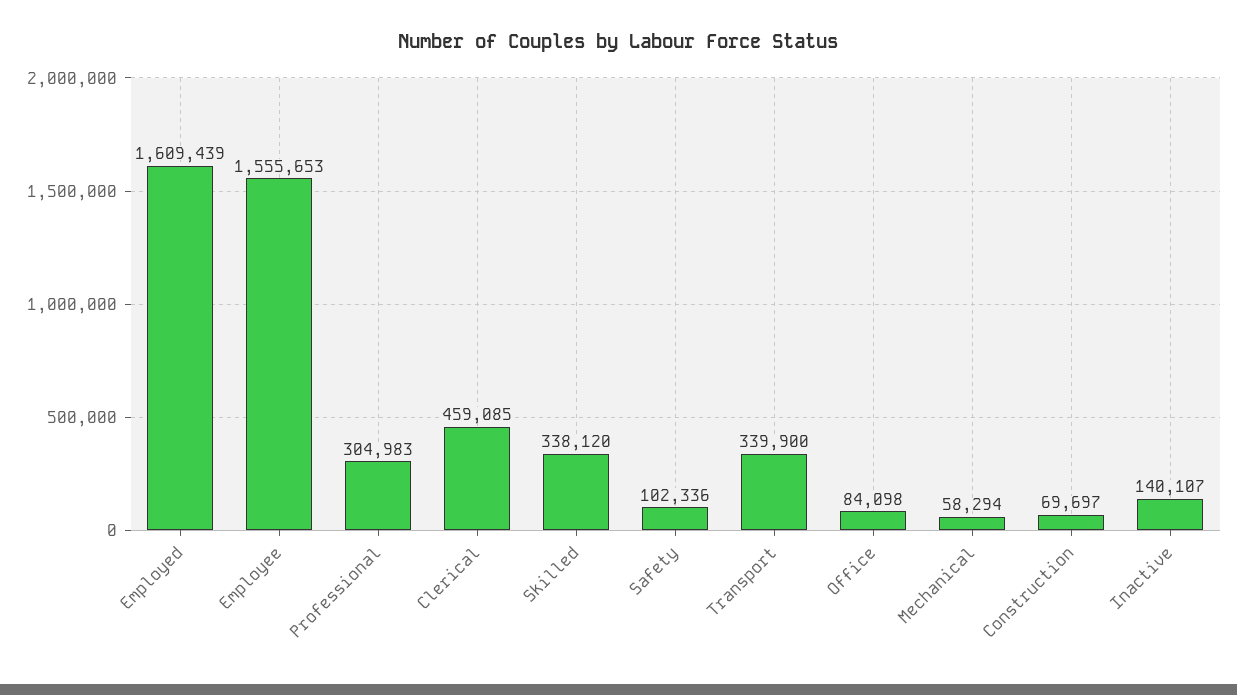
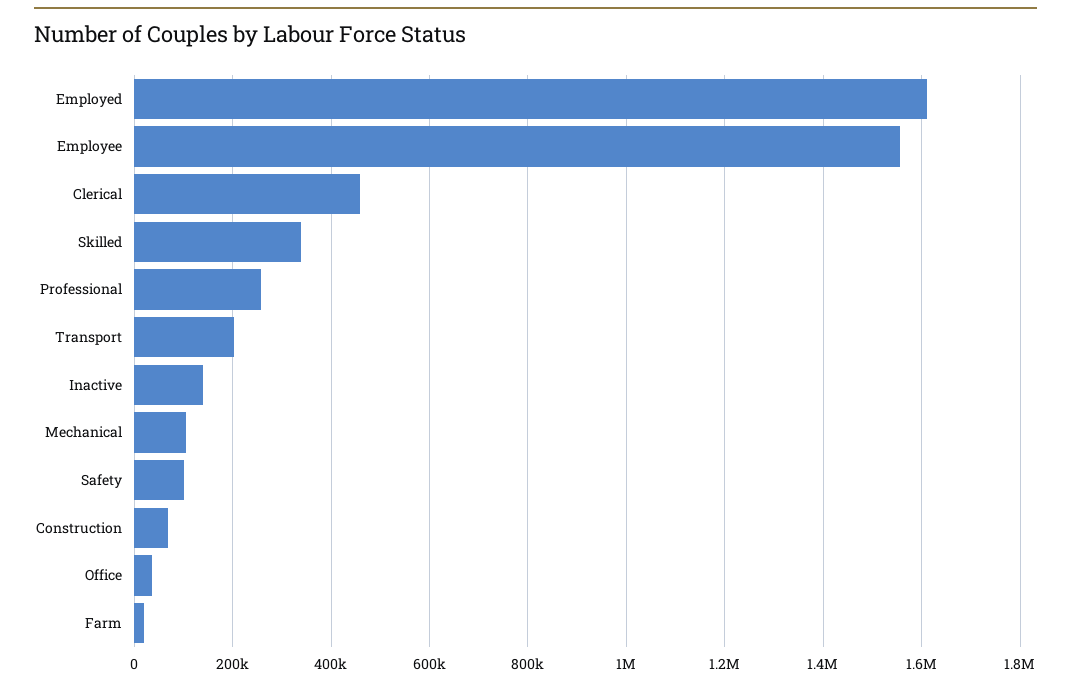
  {
    "Employed": 1609439,
    "Employee": 1555653,
-   "Professional": 304983,
+   "Professional": 260000,
    "Clerical": 459085,
    "Skilled": 338120,
    "Safety": 102336,
-   "Transport": 339900,
+   "Transport": 200000,
-   "Office": 84098,
+   "Office": 40000,
-   "Mechanical": 58294,
+   "Mechanical": 100000,
    "Construction": 69697,
-   "Inactive": 140107
+   "Inactive": 140107,
+   "Farm": 20000
  }

